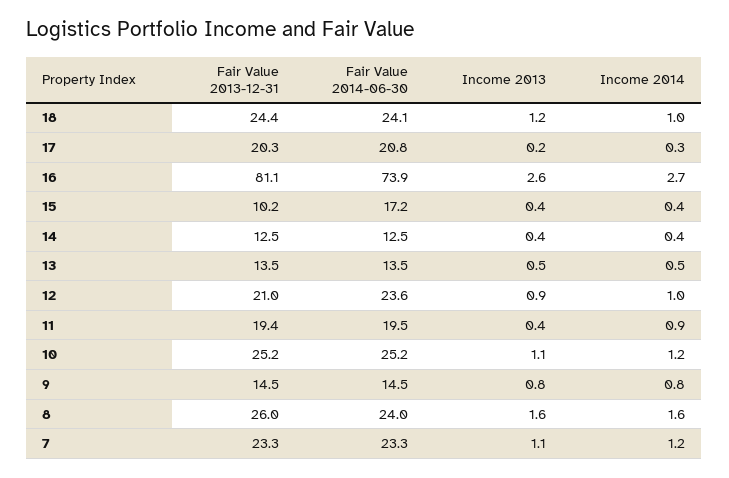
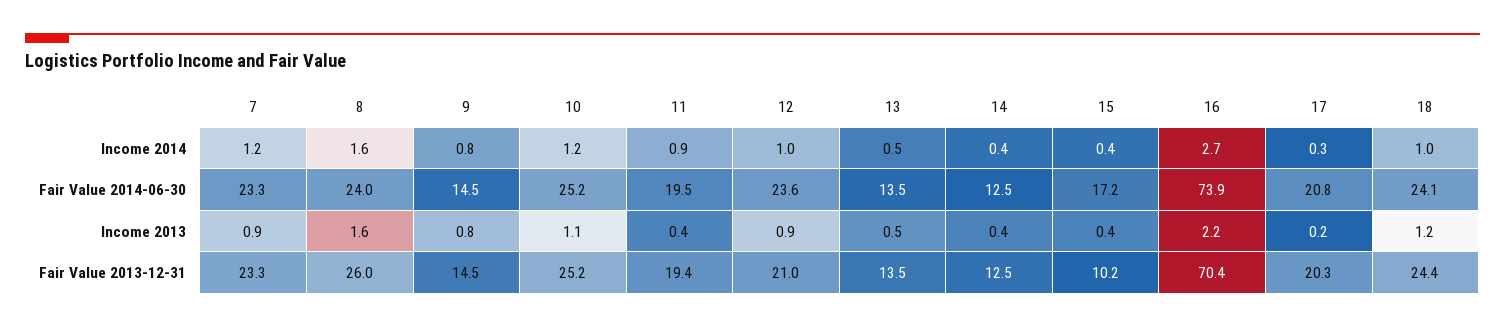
  {
    "Fair Value 2013-12-31": {
      "18": 24.4,
      "17": 20.3,
-     "16": 81.1,
+     "16": 70.4,
      "15": 10.2,
      "14": 12.5,
      "13": 13.5,
      "12": 21,
      "11": 19.4,
      "10": 25.2,
      "9": 14.5,
      "8": 26,
      "7": 23.3
    },
    "Fair Value 2014-06-30": {
      "18": 24.1,
      "17": 20.8,
      "16": 73.9,
      "15": 17.2,
      "14": 12.5,
      "13": 13.5,
      "12": 23.6,
      "11": 19.5,
      "10": 25.2,
      "9": 14.5,
      "8": 24,
      "7": 23.3
    },
    "Income 2013": {
      "18": 1.2,
      "17": 0.2,
-     "16": 2.6,
+     "16": 2.2,
      "15": 0.4,
      "14": 0.4,
      "13": 0.5,
      "12": 0.9,
      "11": 0.4,
      "10": 1.1,
      "9": 0.8,
      "8": 1.6,
-     "7": 1.1
+     "7": 0.9
    },
    "Income 2014": {
      "18": 1,
      "17": 0.3,
      "16": 2.7,
      "15": 0.4,
      "14": 0.4,
      "13": 0.5,
      "12": 1,
      "11": 0.9,
      "10": 1.2,
      "9": 0.8,
      "8": 1.6,
      "7": 1.2
    }
  }

